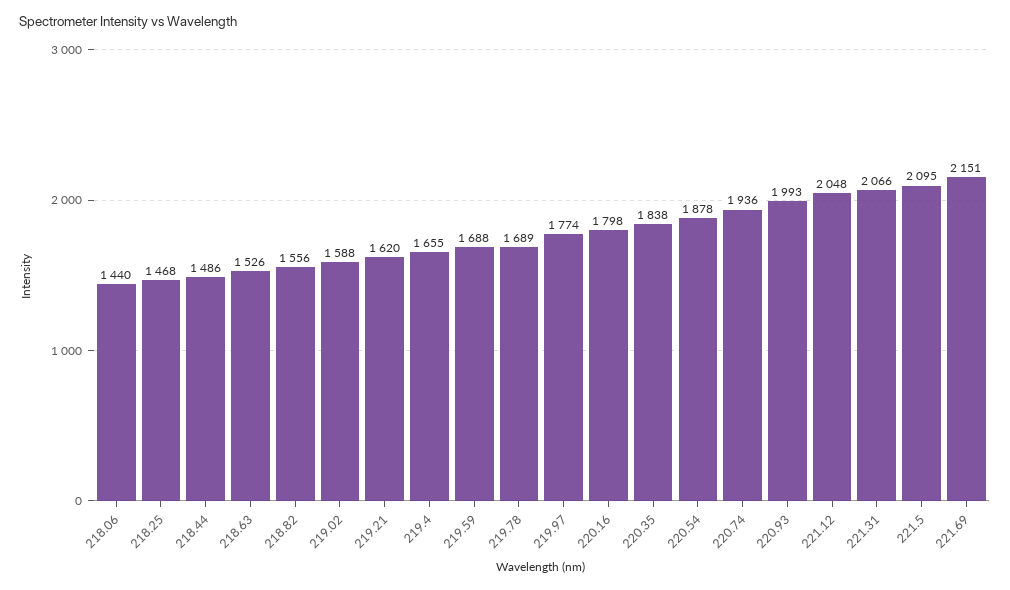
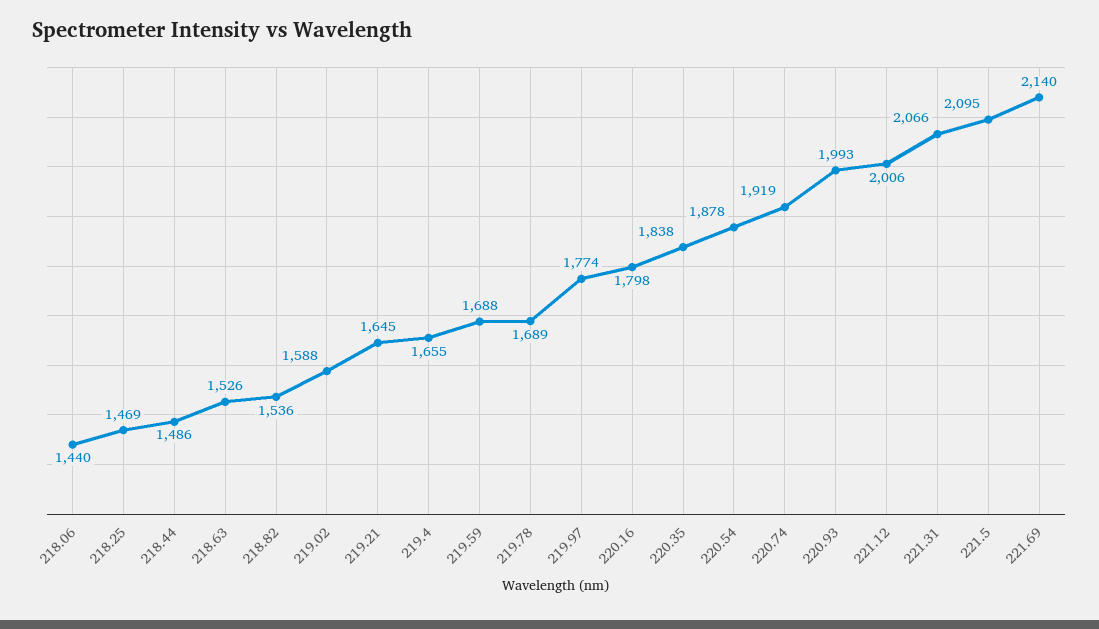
  {
    "218.06": 1440,
-   "218.25": 1468,
+   "218.25": 1469,
    "218.44": 1486,
    "218.63": 1526,
-   "218.82": 1556,
+   "218.82": 1536,
    "219.02": 1588,
-   "219.21": 1620,
+   "219.21": 1645,
    "219.4": 1655,
    "219.59": 1688,
    "219.78": 1689,
    "219.97": 1774,
    "220.16": 1798,
    "220.35": 1838,
    "220.54": 1878,
-   "220.74": 1936,
+   "220.74": 1919,
    "220.93": 1993,
-   "221.12": 2048,
+   "221.12": 2006,
    "221.31": 2066,
    "221.5": 2095,
-   "221.69": 2151
+   "221.69": 2140
  }

